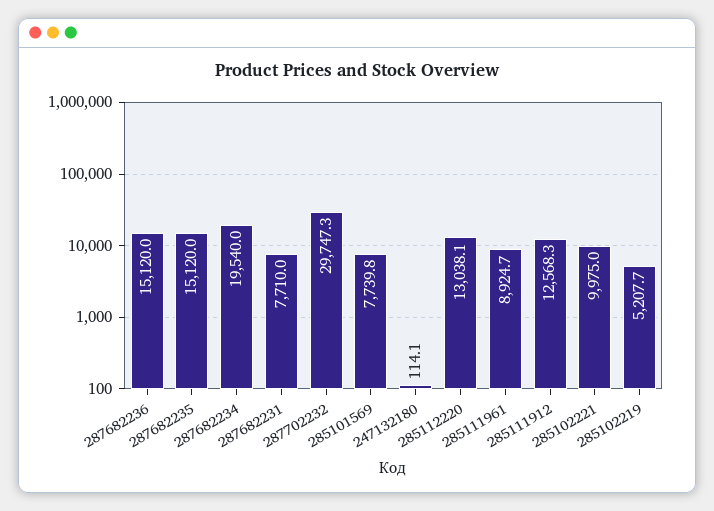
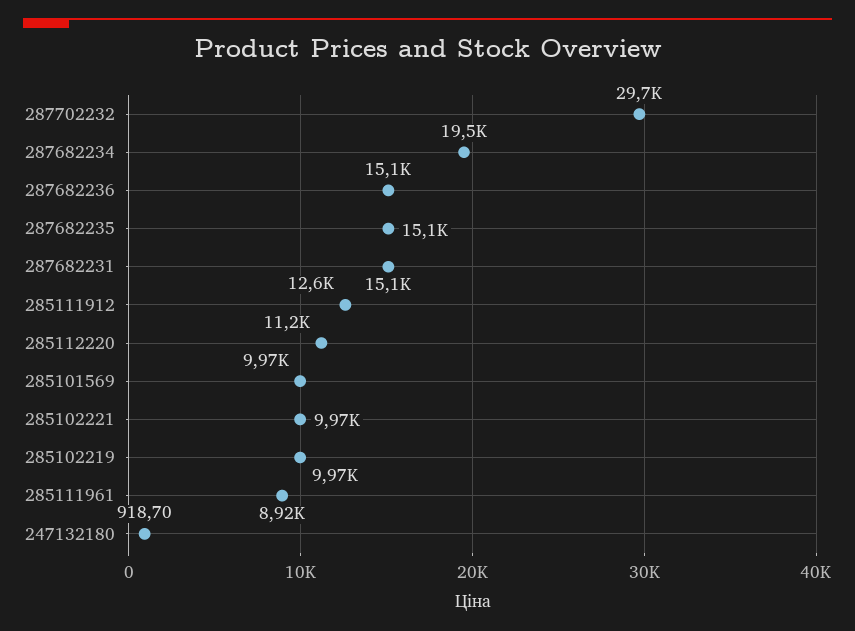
  {
    "287682236": 15120,
    "287682235": 15120,
    "287682234": 19540,
-   "287682231": 7710,
+   "287682231": 15100,
    "287702232": 29747.3,
-   "285101569": 7739.8,
+   "285101569": 9970,
-   "247132180": 114.1,
+   "247132180": 918.7,
-   "285112220": 13038.1,
+   "285112220": 11200,
    "285111961": 8924.7,
    "285111912": 12568.3,
    "285102221": 9975,
-   "285102219": 5207.7
+   "285102219": 9970
  }

